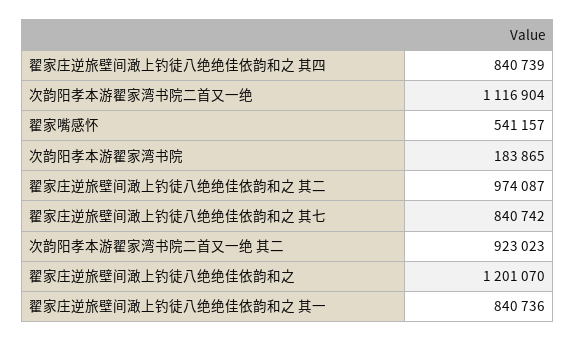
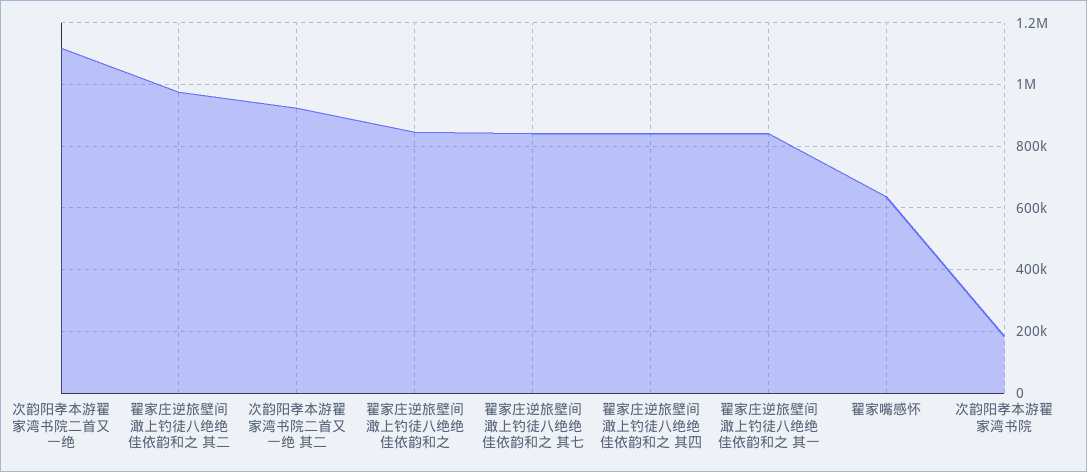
  {
    "翟家庄逆旅壁间澉上钓徒八绝绝佳依韵和之 其四": 840739,
    "次韵阳孝本游翟家湾书院二首又一绝": 1116904,
-   "翟家嘴感怀": 541157,
+   "翟家嘴感怀": 640000,
    "次韵阳孝本游翟家湾书院": 183865,
    "翟家庄逆旅壁间澉上钓徒八绝绝佳依韵和之 其二": 974087,
    "翟家庄逆旅壁间澉上钓徒八绝绝佳依韵和之 其七": 840742,
    "次韵阳孝本游翟家湾书院二首又一绝 其二": 923023,
-   "翟家庄逆旅壁间澉上钓徒八绝绝佳依韵和之": 1201070,
+   "翟家庄逆旅壁间澉上钓徒八绝绝佳依韵和之": 840000,
    "翟家庄逆旅壁间澉上钓徒八绝绝佳依韵和之 其一": 840736
  }

